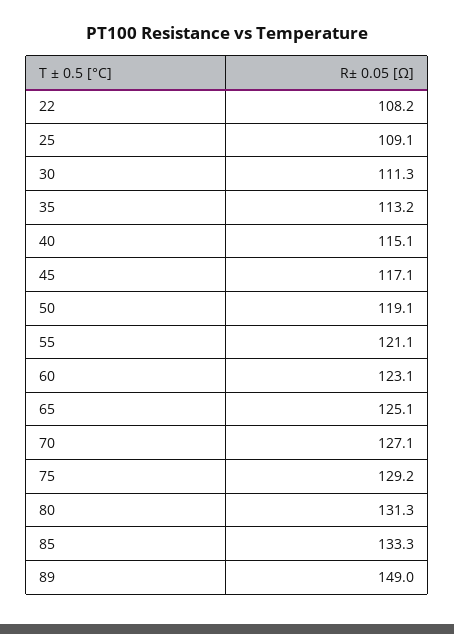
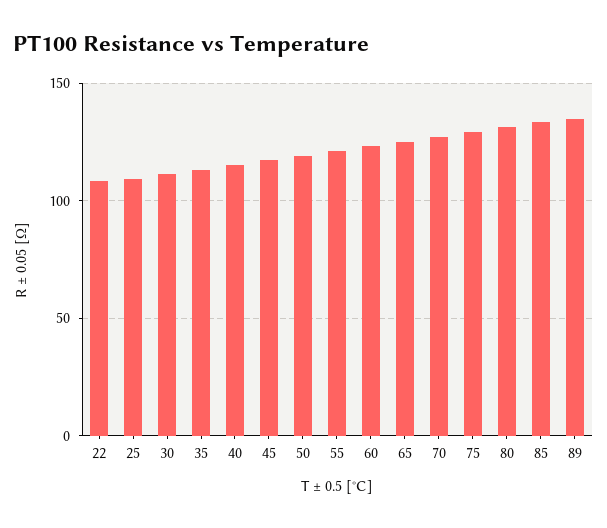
  {
    "22": 108.2,
    "25": 109.1,
    "30": 111.3,
    "35": 113.2,
    "40": 115.1,
    "45": 117.1,
    "50": 119.1,
    "55": 121.1,
    "60": 123.1,
    "65": 125.1,
    "70": 127.1,
    "75": 129.2,
    "80": 131.3,
    "85": 133.3,
-   "89": 149
+   "89": 135
  }

